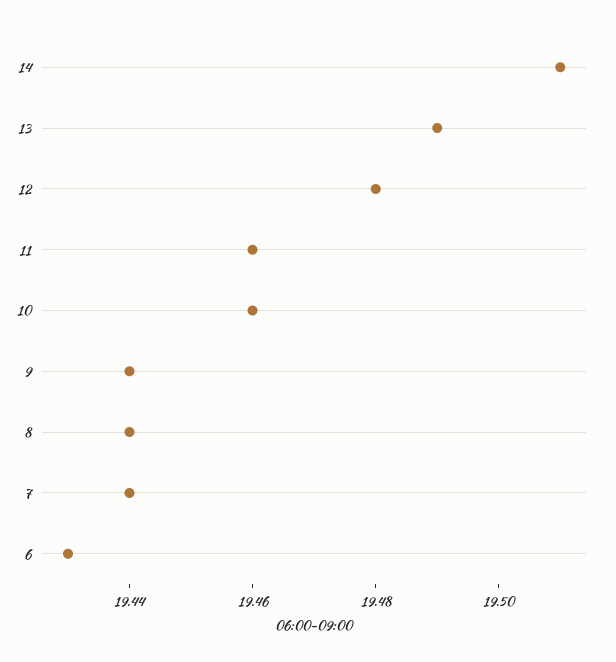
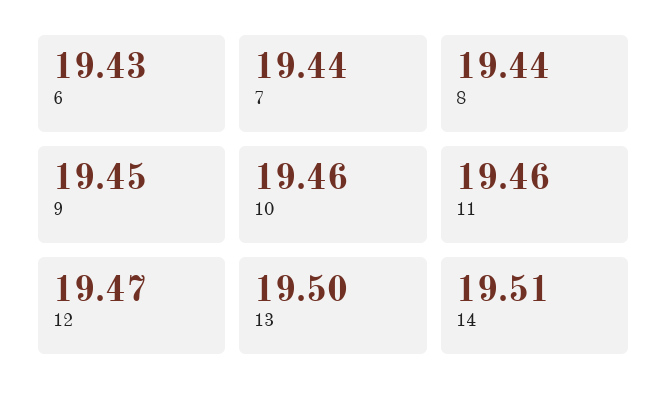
  {
    "14": 19.51,
-   "13": 19.49,
+   "13": 19.5,
-   "12": 19.48,
+   "12": 19.47,
    "11": 19.46,
    "10": 19.46,
-   "9": 19.44,
+   "9": 19.45,
    "8": 19.44,
    "7": 19.44,
    "6": 19.43
  }

